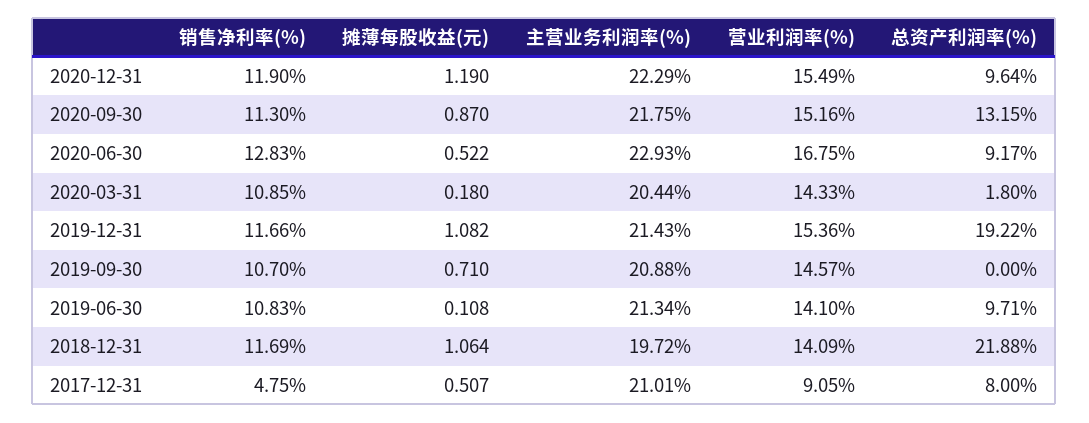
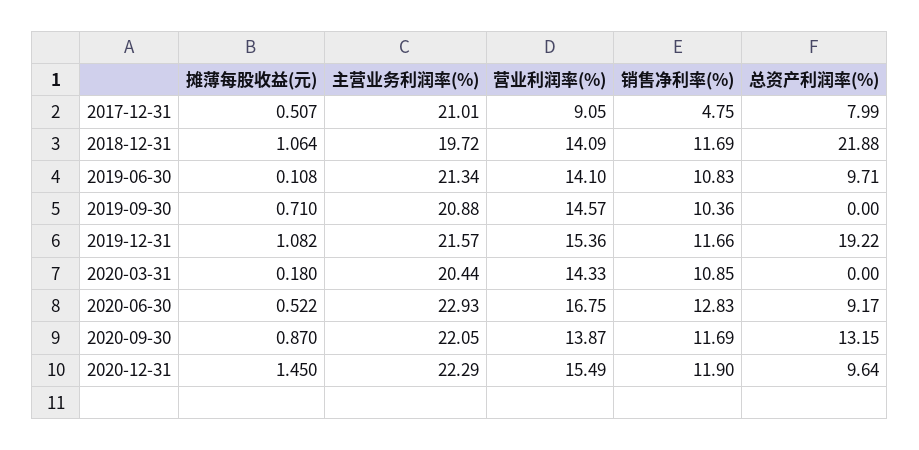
  {
    "销售净利率(%)": {
      "2020-12-31": 11.9,
-     "2020-09-30": 11.3,
+     "2020-09-30": 11.69,
      "2020-06-30": 12.83,
      "2020-03-31": 10.85,
      "2019-12-31": 11.66,
-     "2019-09-30": 10.7,
+     "2019-09-30": 10.36,
      "2019-06-30": 10.83,
      "2018-12-31": 11.69,
      "2017-12-31": 4.75
    },
    "摊薄每股收益(元)": {
-     "2020-12-31": 1.19,
+     "2020-12-31": 1.45,
      "2020-09-30": 0.87,
      "2020-06-30": 0.522,
      "2020-03-31": 0.18,
      "2019-12-31": 1.082,
      "2019-09-30": 0.71,
      "2019-06-30": 0.108,
      "2018-12-31": 1.064,
      "2017-12-31": 0.507
    },
    "主营业务利润率(%)": {
      "2020-12-31": 22.29,
-     "2020-09-30": 21.75,
+     "2020-09-30": 22.05,
      "2020-06-30": 22.93,
      "2020-03-31": 20.44,
-     "2019-12-31": 21.43,
+     "2019-12-31": 21.57,
      "2019-09-30": 20.88,
      "2019-06-30": 21.34,
      "2018-12-31": 19.72,
      "2017-12-31": 21.01
    },
    "营业利润率(%)": {
      "2020-12-31": 15.49,
-     "2020-09-30": 15.16,
+     "2020-09-30": 13.87,
      "2020-06-30": 16.75,
      "2020-03-31": 14.33,
      "2019-12-31": 15.36,
      "2019-09-30": 14.57,
      "2019-06-30": 14.1,
      "2018-12-31": 14.09,
      "2017-12-31": 9.05
    },
    "总资产利润率(%)": {
      "2020-12-31": 9.64,
      "2020-09-30": 13.15,
      "2020-06-30": 9.17,
-     "2020-03-31": 1.8,
+     "2020-03-31": 0,
      "2019-12-31": 19.22,
      "2019-09-30": 0,
      "2019-06-30": 9.71,
      "2018-12-31": 21.88,
-     "2017-12-31": 8
+     "2017-12-31": 7.99
    }
  }

